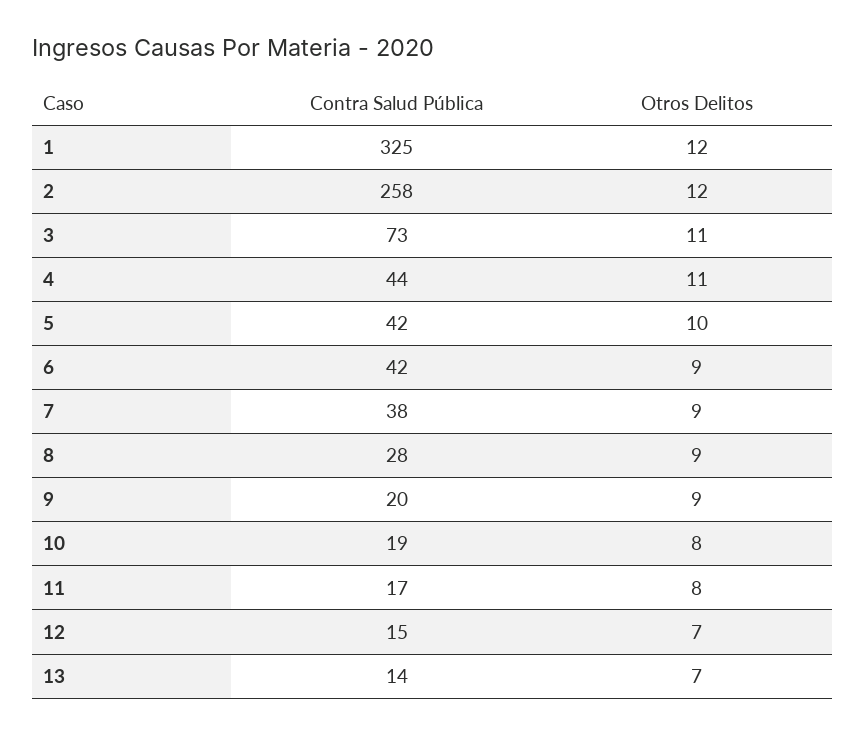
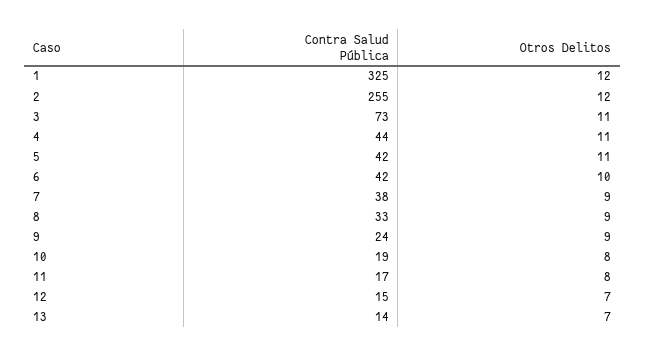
  {
    "Contra Salud Pública": {
      "1": 325,
-     "2": 258,
+     "2": 255,
      "3": 73,
      "4": 44,
      "5": 42,
      "6": 42,
      "7": 38,
-     "8": 28,
+     "8": 33,
-     "9": 20,
+     "9": 24,
      "10": 19,
      "11": 17,
      "12": 15,
      "13": 14
    },
    "Otros Delitos": {
      "1": 12,
      "2": 12,
      "3": 11,
      "4": 11,
-     "5": 10,
+     "5": 11,
-     "6": 9,
+     "6": 10,
      "7": 9,
      "8": 9,
      "9": 9,
      "10": 8,
      "11": 8,
      "12": 7,
      "13": 7
    }
  }

